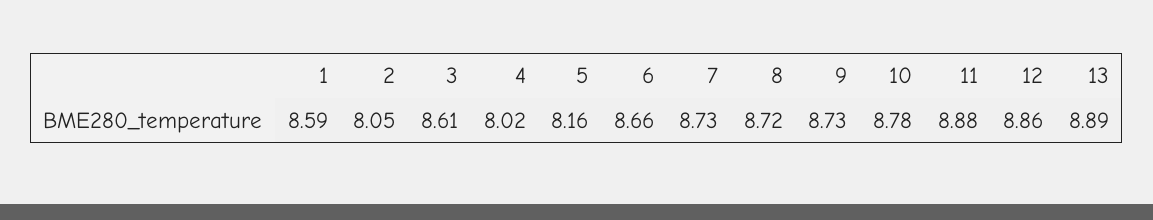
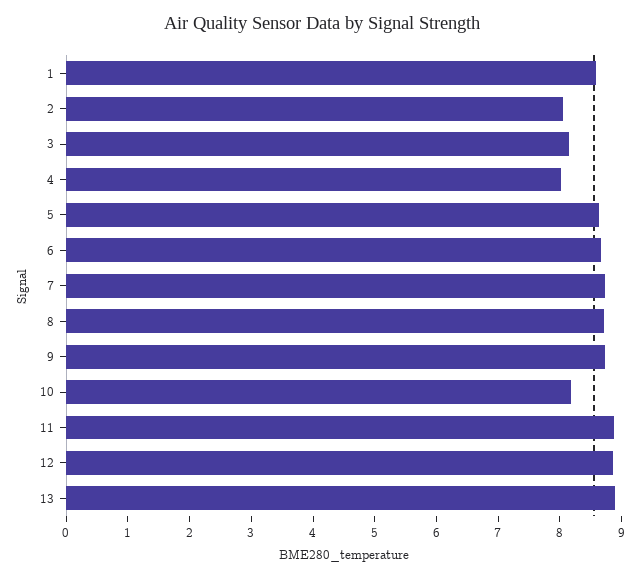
  {
    "1": 8.59,
    "2": 8.05,
-   "3": 8.61,
+   "3": 8.2,
    "4": 8.02,
-   "5": 8.16,
+   "5": 8.6,
    "6": 8.66,
    "7": 8.73,
    "8": 8.72,
    "9": 8.73,
-   "10": 8.78,
+   "10": 8.2,
    "11": 8.88,
    "12": 8.86,
    "13": 8.89
  }

